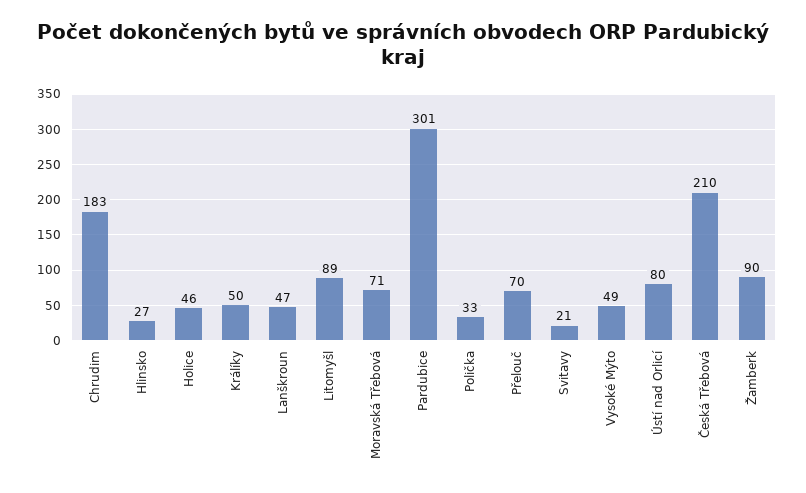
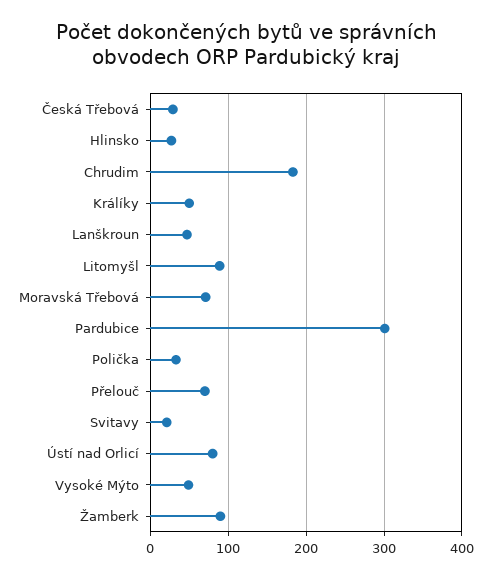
  {
    "Chrudim": 183,
    "Hlinsko": 27,
-   "Holice": 46,
    "Králíky": 50,
    "Lanškroun": 47,
    "Litomyšl": 89,
    "Moravská Třebová": 71,
    "Pardubice": 301,
    "Polička": 33,
    "Přelouč": 70,
    "Svitavy": 21,
    "Vysoké Mýto": 49,
    "Ústí nad Orlicí": 80,
-   "Česká Třebová": 210,
+   "Česká Třebová": 30,
    "Žamberk": 90
  }

